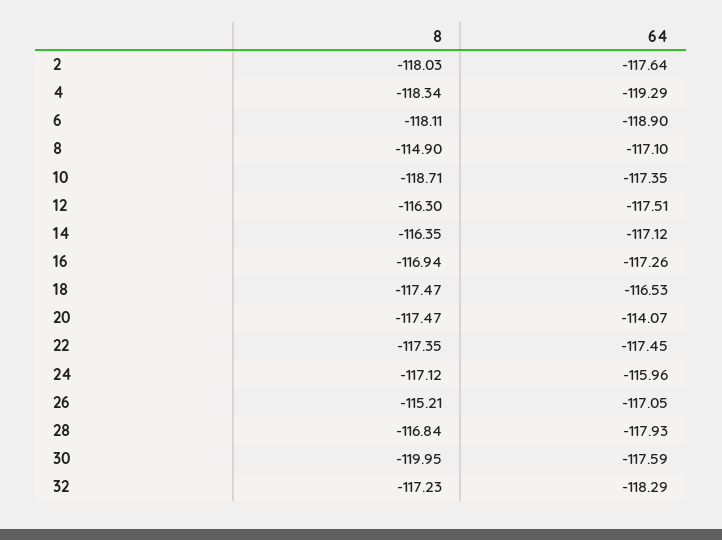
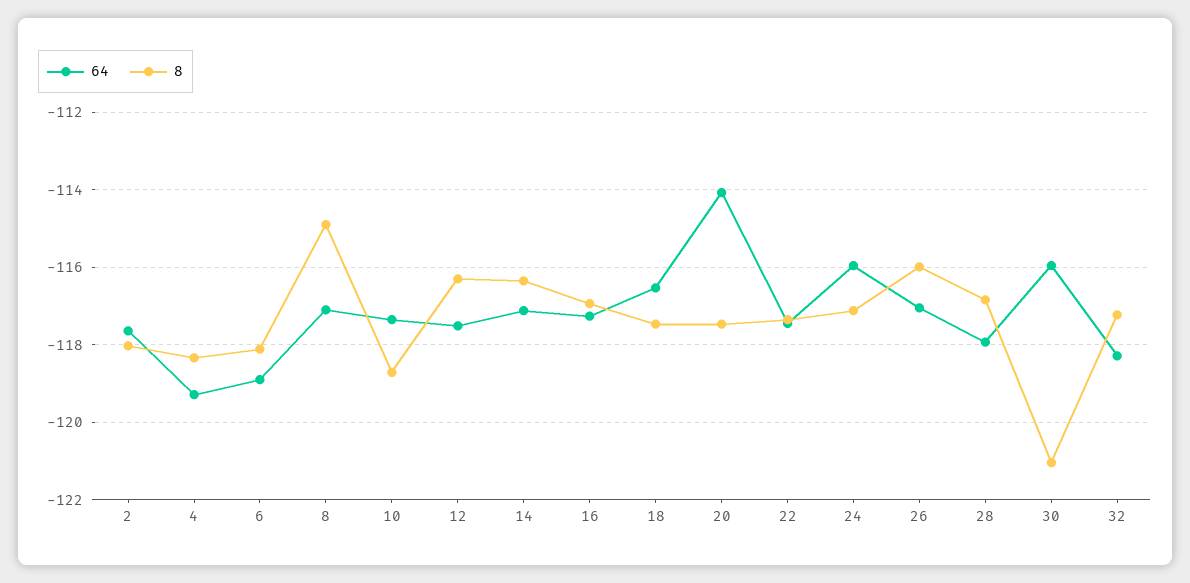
  {
    "8": {
      "2": -118.03,
      "4": -118.34,
      "6": -118.11,
      "8": -114.9,
      "10": -118.71,
      "12": -116.3,
      "14": -116.35,
      "16": -116.94,
      "18": -117.47,
      "20": -117.47,
      "22": -117.35,
      "24": -117.12,
-     "26": -115.21,
+     "26": -116,
      "28": -116.84,
-     "30": -119.95,
+     "30": -121,
      "32": -117.23
    },
    "64": {
      "2": -117.64,
      "4": -119.29,
      "6": -118.9,
      "8": -117.1,
      "10": -117.35,
      "12": -117.51,
      "14": -117.12,
      "16": -117.26,
      "18": -116.53,
      "20": -114.07,
      "22": -117.45,
      "24": -115.96,
      "26": -117.05,
      "28": -117.93,
-     "30": -117.59,
+     "30": -116,
      "32": -118.29
    }
  }

